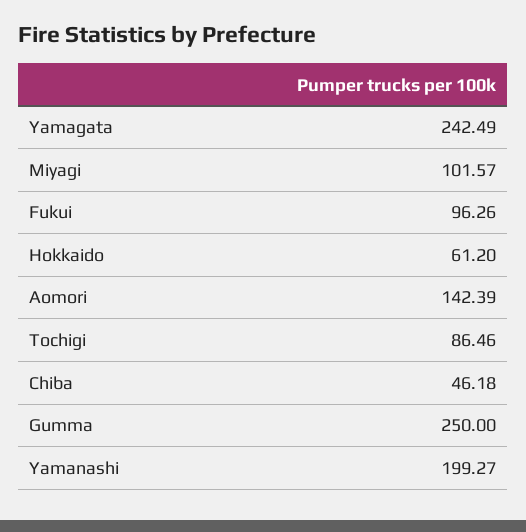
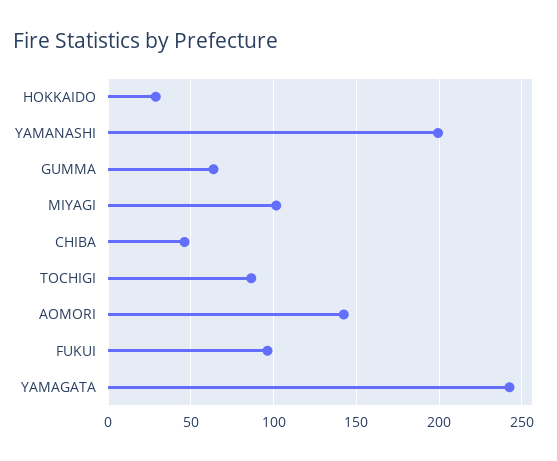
  {
    "Yamagata": 242.49,
    "Miyagi": 101.57,
    "Fukui": 96.26,
-   "Hokkaido": 61.2,
+   "Hokkaido": 30,
    "Aomori": 142.39,
    "Tochigi": 86.46,
    "Chiba": 46.18,
-   "Gumma": 250,
+   "Gumma": 65,
    "Yamanashi": 199.27
  }

